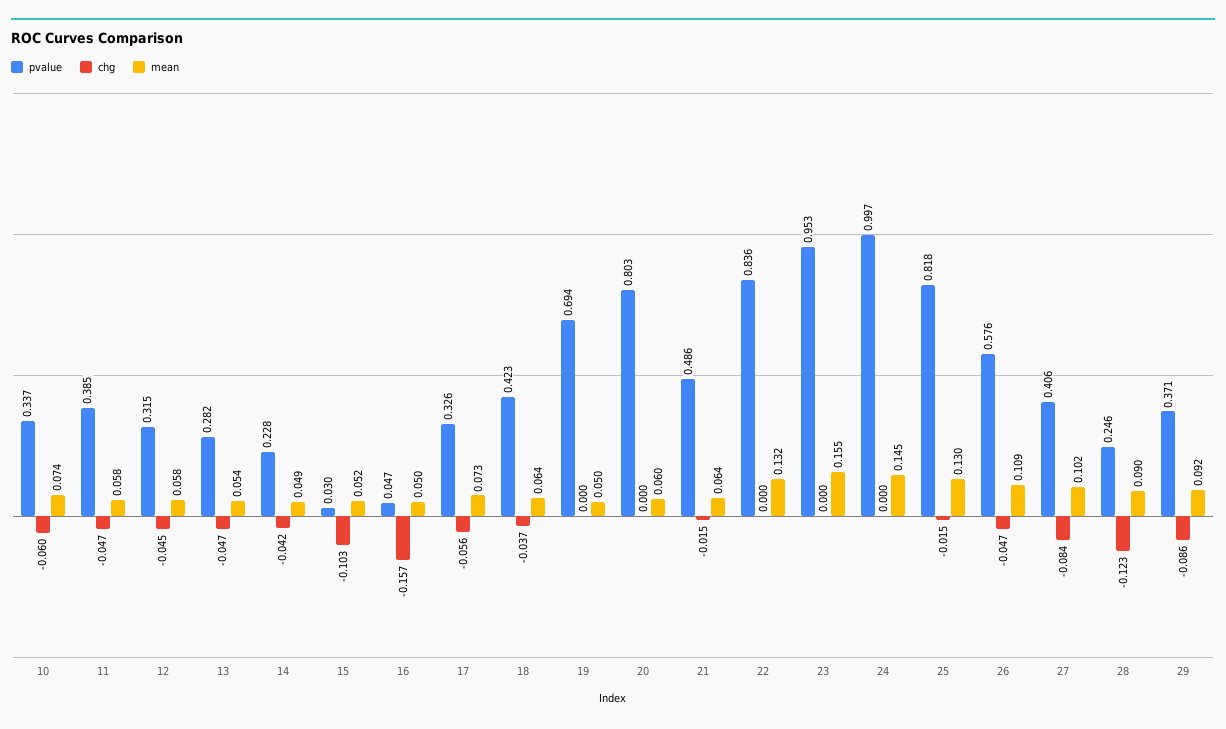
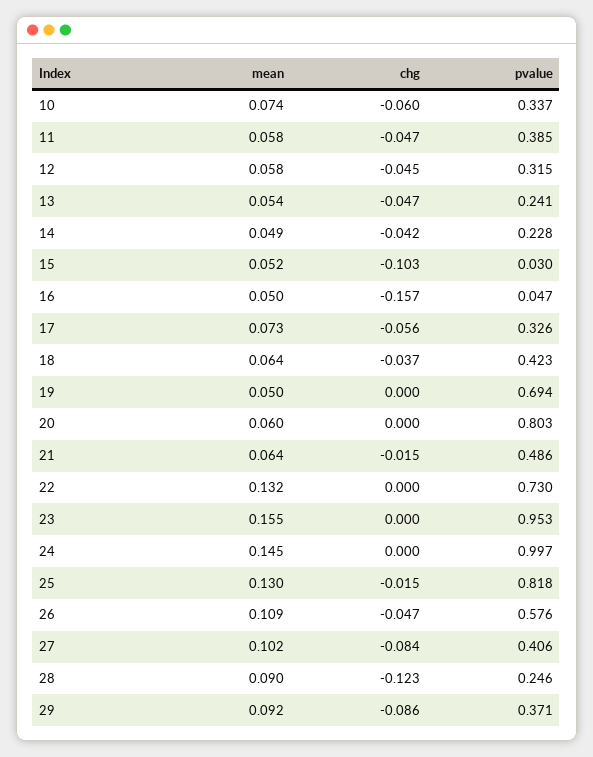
  {
    "pvalue": {
      "10": 0.337,
      "11": 0.385,
      "12": 0.315,
-     "13": 0.282,
+     "13": 0.241,
      "14": 0.228,
      "15": 0.03,
      "16": 0.047,
      "17": 0.326,
      "18": 0.423,
      "19": 0.694,
      "20": 0.803,
      "21": 0.486,
-     "22": 0.836,
+     "22": 0.73,
      "23": 0.953,
      "24": 0.997,
      "25": 0.818,
      "26": 0.576,
      "27": 0.406,
      "28": 0.246,
      "29": 0.371
    },
    "chg": {
      "10": -0.06,
      "11": -0.047,
      "12": -0.045,
      "13": -0.047,
      "14": -0.042,
      "15": -0.103,
      "16": -0.157,
      "17": -0.056,
      "18": -0.037,
      "19": 0,
      "20": 0,
      "21": -0.015,
      "22": 0,
      "23": 0,
      "24": 0,
      "25": -0.015,
      "26": -0.047,
      "27": -0.084,
      "28": -0.123,
      "29": -0.086
    },
    "mean": {
      "10": 0.074,
      "11": 0.058,
      "12": 0.058,
      "13": 0.054,
      "14": 0.049,
      "15": 0.052,
      "16": 0.05,
      "17": 0.073,
      "18": 0.064,
      "19": 0.05,
      "20": 0.06,
      "21": 0.064,
      "22": 0.132,
      "23": 0.155,
      "24": 0.145,
      "25": 0.13,
      "26": 0.109,
      "27": 0.102,
      "28": 0.09,
      "29": 0.092
    }
  }

